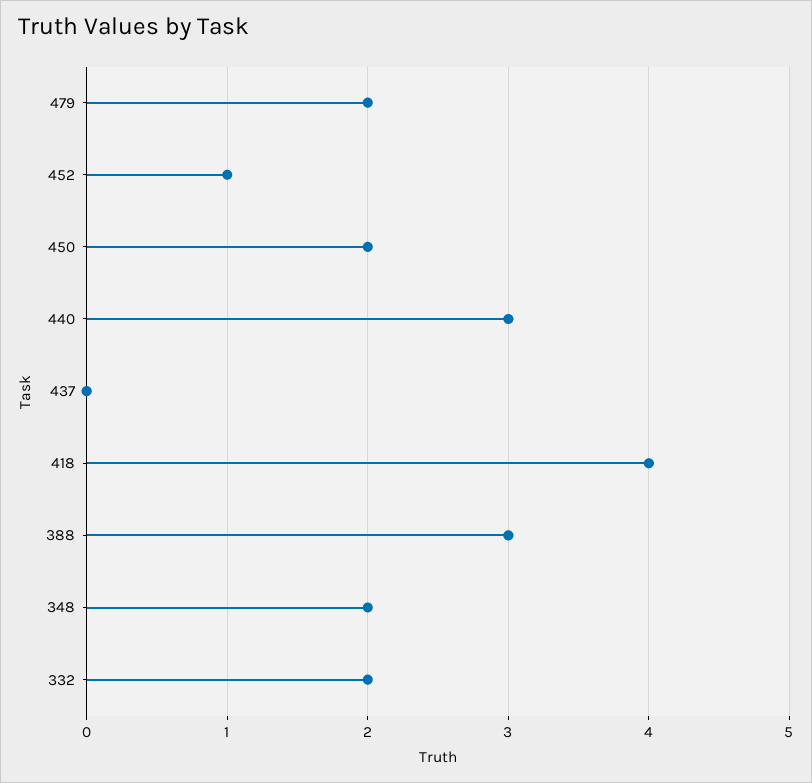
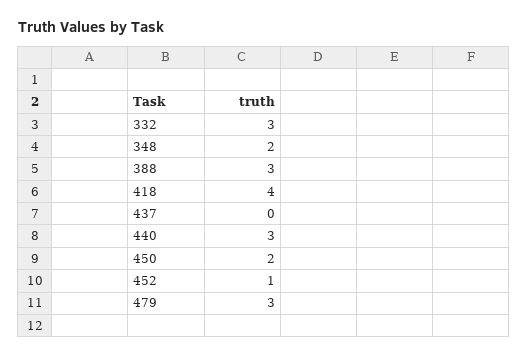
  {
-   "479": 2,
+   "479": 3,
    "452": 1,
    "450": 2,
    "440": 3,
    "437": 0,
    "418": 4,
    "388": 3,
    "348": 2,
-   "332": 2
+   "332": 3
  }

